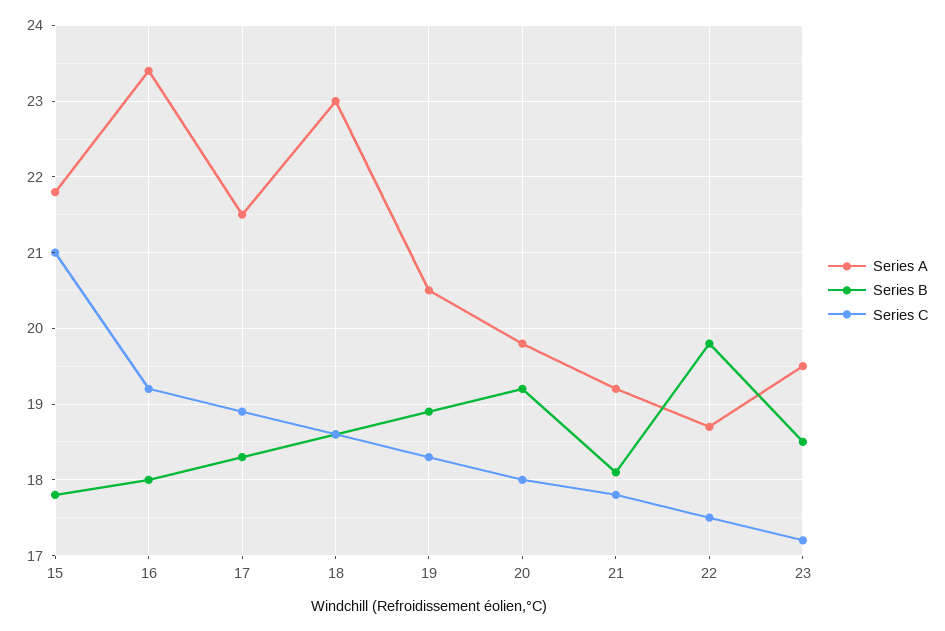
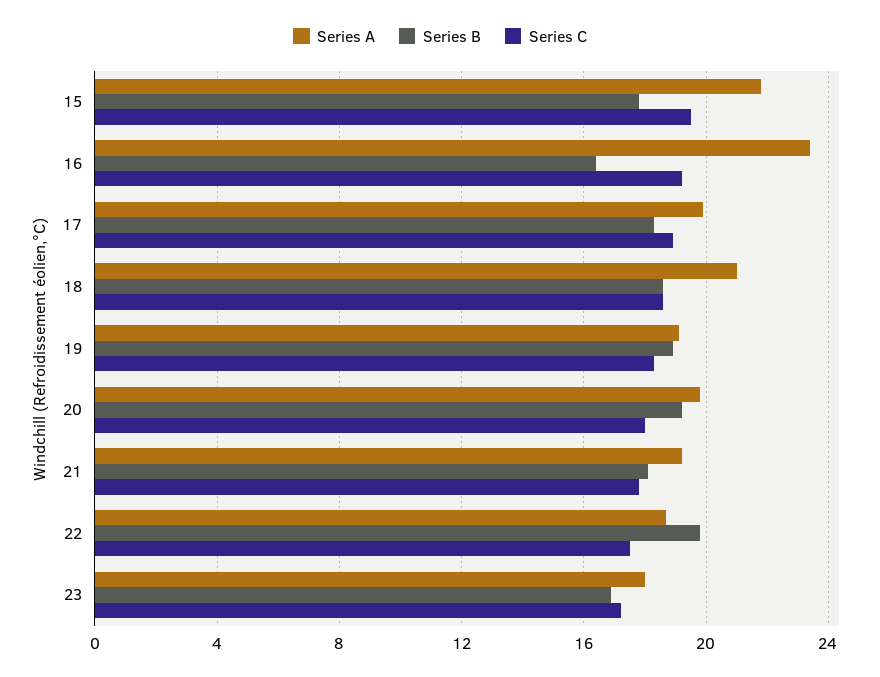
  {
    "Series A": {
      "15": 21.8,
      "16": 23.4,
-     "17": 21.5,
+     "17": 20,
-     "18": 23,
+     "18": 21,
-     "19": 20.5,
+     "19": 19,
      "20": 19.8,
      "21": 19.2,
      "22": 18.7,
-     "23": 19.5
+     "23": 18
    },
    "Series B": {
      "15": 17.8,
-     "16": 18,
+     "16": 16.5,
      "17": 18.3,
      "18": 18.6,
      "19": 18.9,
      "20": 19.2,
      "21": 18.1,
      "22": 19.8,
-     "23": 18.5
+     "23": 17
    },
    "Series C": {
-     "15": 21,
+     "15": 19.5,
      "16": 19.2,
      "17": 18.9,
      "18": 18.6,
      "19": 18.3,
      "20": 18,
      "21": 17.8,
      "22": 17.5,
      "23": 17.2
    }
  }

